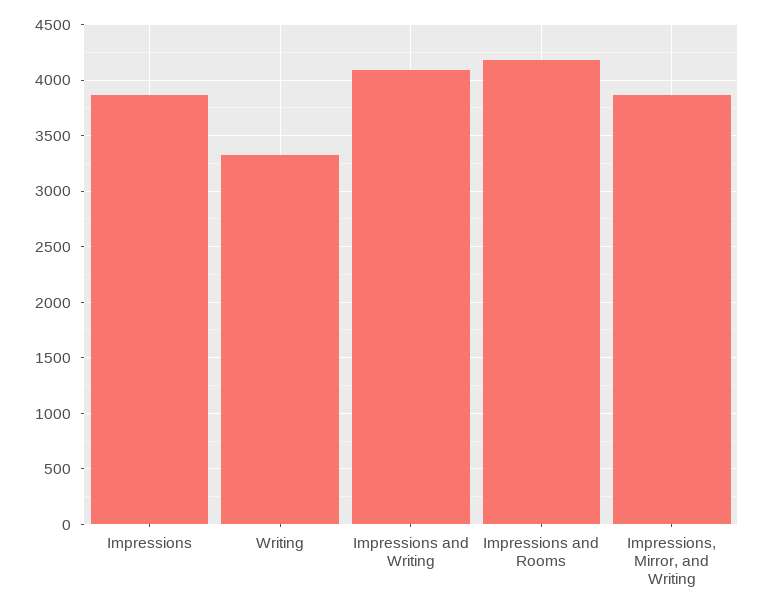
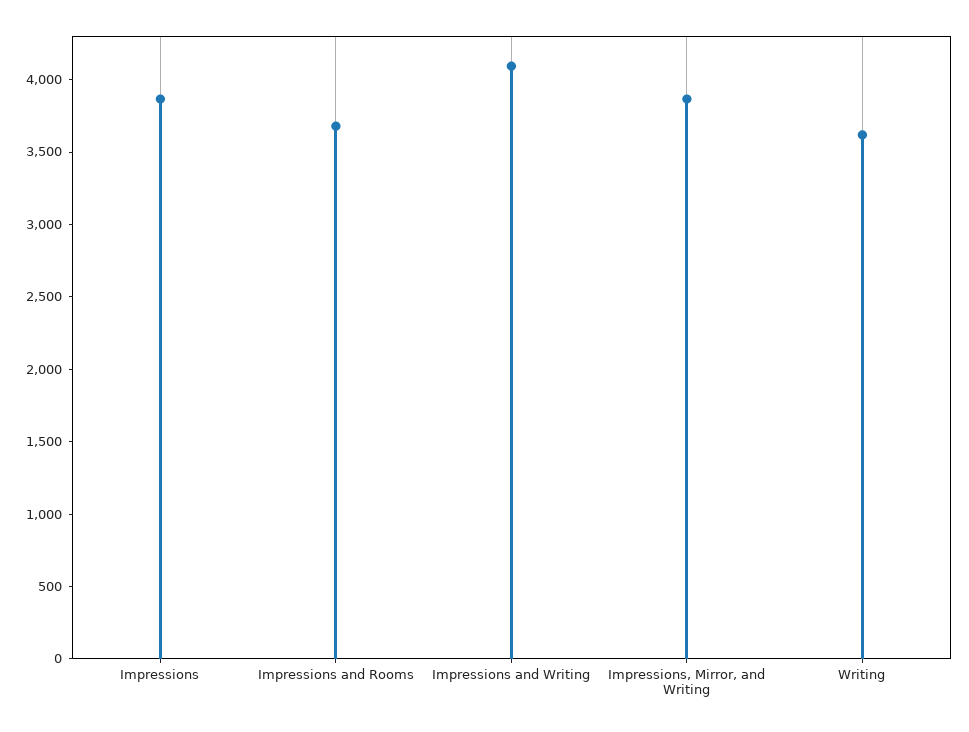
  {
    "Impressions": 3900,
-   "Writing": 3300,
+   "Writing": 3600,
    "Impressions and Writing": 4100,
-   "Impressions and Rooms": 4200,
+   "Impressions and Rooms": 3700,
    "Impressions, Mirror, and Writing": 3900
  }

